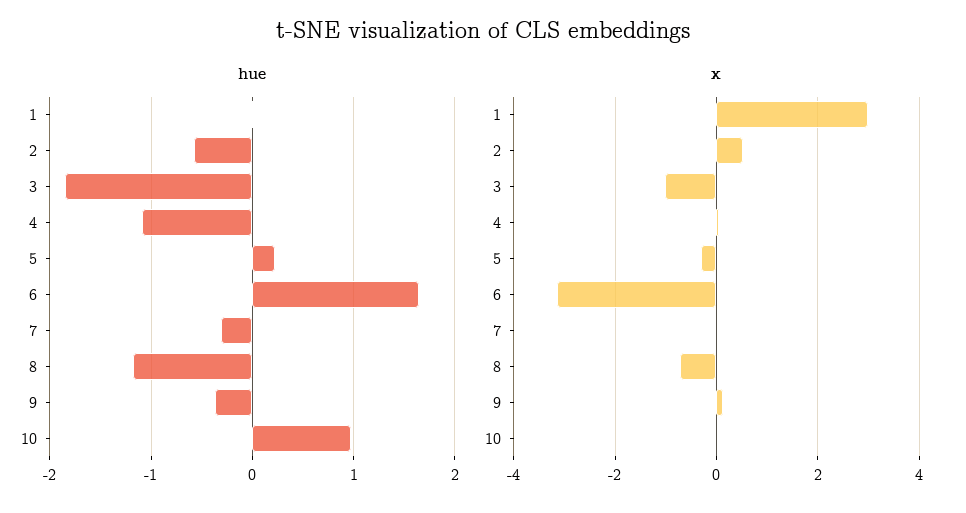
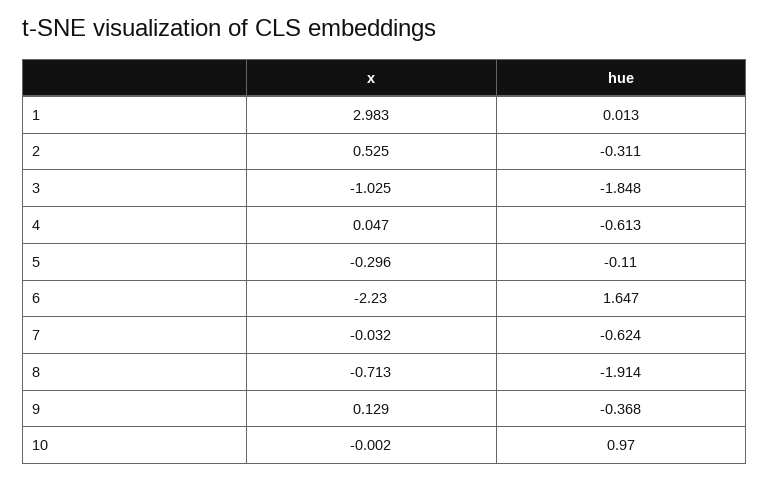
  {
    "hue": {
      "1": 0.013,
-     "2": -0.6,
+     "2": -0.311,
      "3": -1.848,
-     "4": -1.1,
+     "4": -0.613,
-     "5": 0.2,
+     "5": -0.11,
      "6": 1.647,
-     "7": -0.3,
+     "7": -0.624,
-     "8": -1.2,
+     "8": -1.914,
      "9": -0.368,
      "10": 0.97
    },
    "x": {
      "1": 2.983,
      "2": 0.525,
      "3": -1.025,
      "4": 0.047,
      "5": -0.296,
-     "6": -3.2,
+     "6": -2.23,
      "7": -0.032,
      "8": -0.713,
      "9": 0.129,
      "10": -0.002
    }
  }

